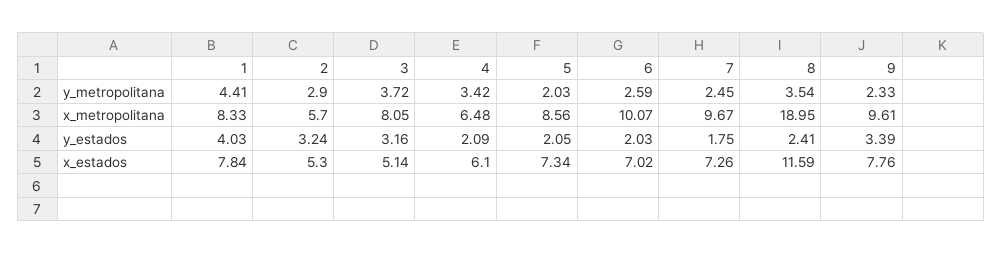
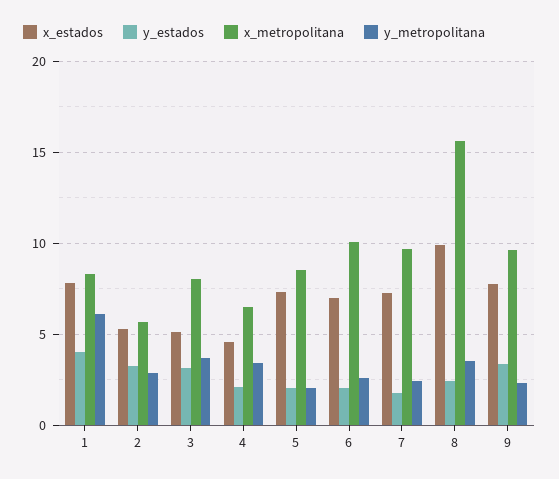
  {
    "y_metropolitana": {
-     "1": 4.41,
+     "1": 6,
      "2": 2.9,
      "3": 3.72,
      "4": 3.42,
      "5": 2.03,
      "6": 2.59,
      "7": 2.45,
      "8": 3.54,
      "9": 2.33
    },
    "x_metropolitana": {
      "1": 8.33,
      "2": 5.7,
      "3": 8.05,
      "4": 6.48,
      "5": 8.56,
      "6": 10.07,
      "7": 9.67,
-     "8": 18.95,
+     "8": 15.5,
      "9": 9.61
    },
    "y_estados": {
      "1": 4.03,
      "2": 3.24,
      "3": 3.16,
      "4": 2.09,
      "5": 2.05,
      "6": 2.03,
      "7": 1.75,
      "8": 2.41,
      "9": 3.39
    },
    "x_estados": {
      "1": 7.84,
      "2": 5.3,
      "3": 5.14,
-     "4": 6.1,
+     "4": 4.5,
      "5": 7.34,
      "6": 7.02,
      "7": 7.26,
-     "8": 11.59,
+     "8": 10,
      "9": 7.76
    }
  }

